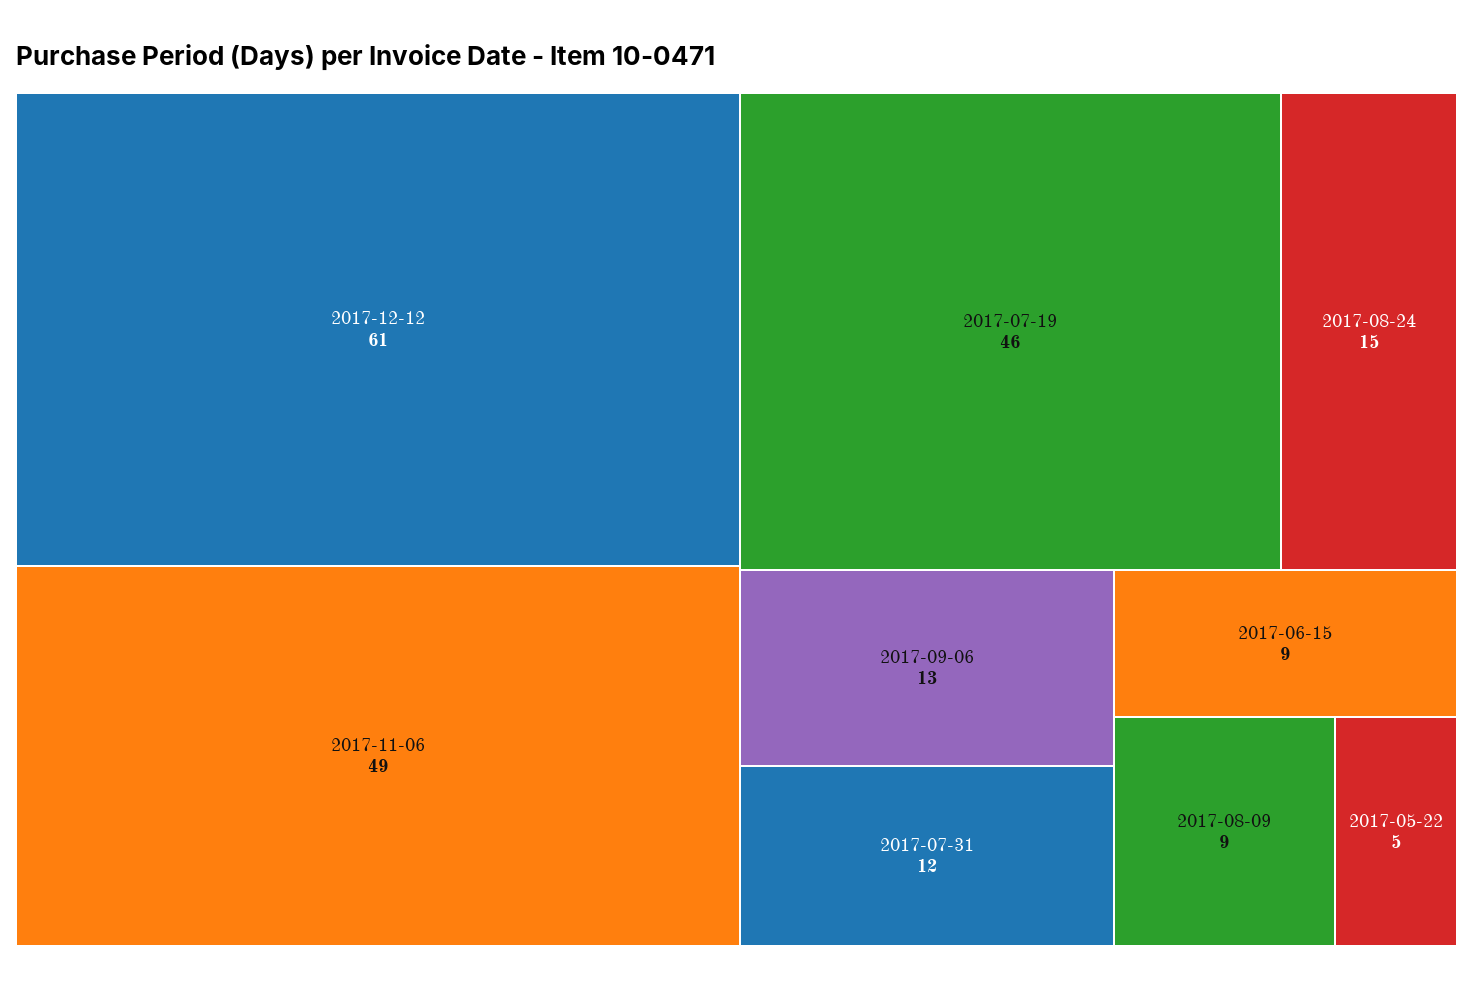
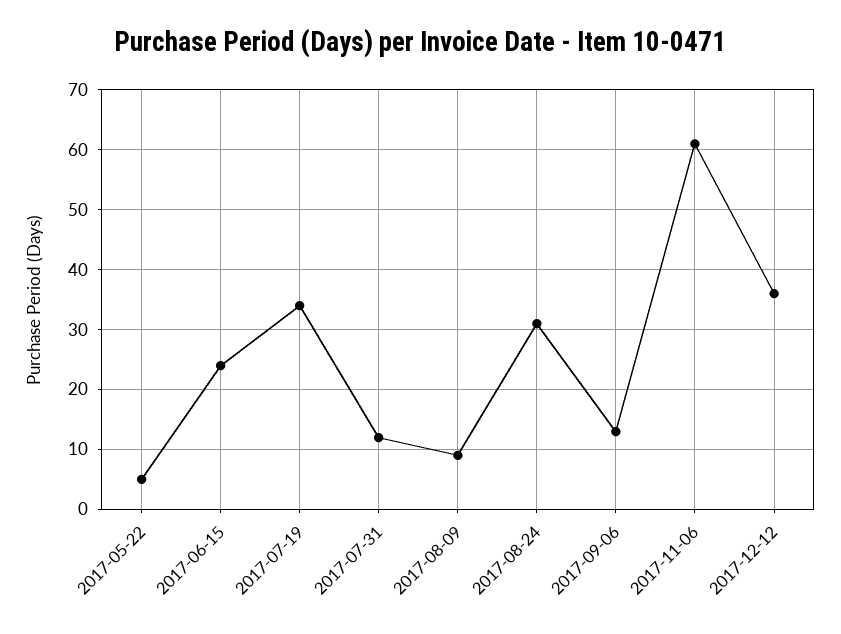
  {
-   "2017-12-12": 61,
+   "2017-12-12": 35,
-   "2017-11-06": 49,
+   "2017-11-06": 60,
-   "2017-07-19": 46,
+   "2017-07-19": 35,
-   "2017-08-24": 15,
+   "2017-08-24": 30,
    "2017-09-06": 13,
    "2017-07-31": 12,
-   "2017-06-15": 9,
+   "2017-06-15": 25,
    "2017-08-09": 9,
    "2017-05-22": 5
  }

